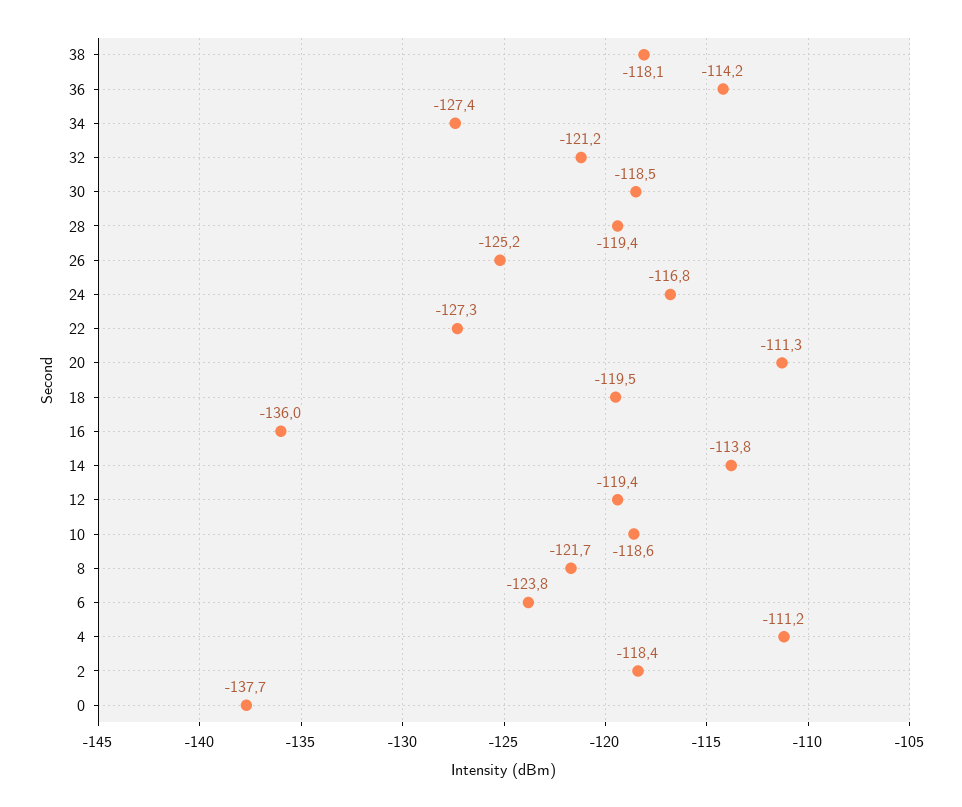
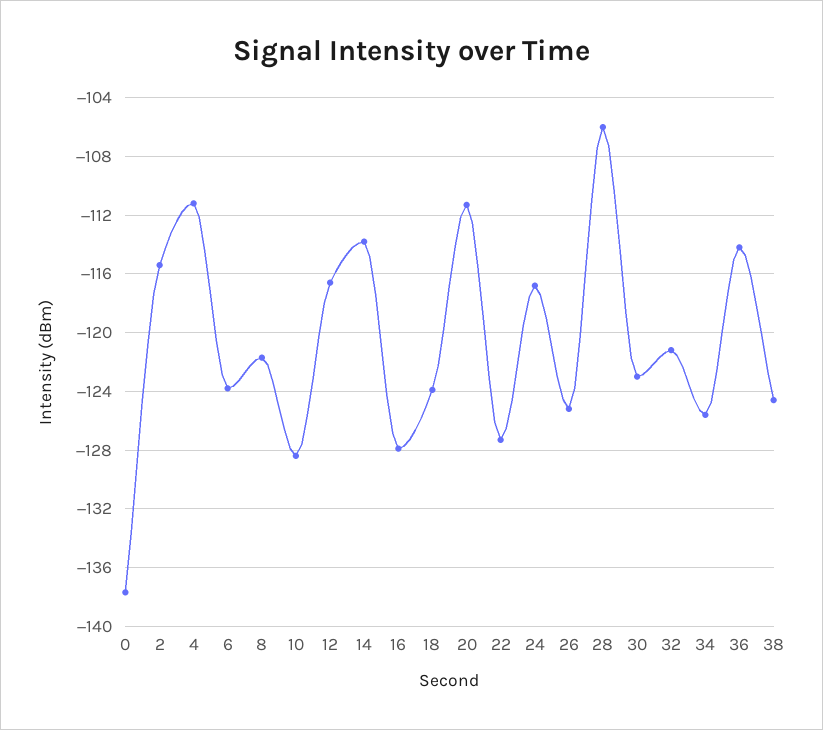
  {
-   "38": -118.1,
+   "38": -124.5,
    "36": -114.2,
-   "34": -127.4,
+   "34": -125.5,
    "32": -121.2,
-   "30": -118.5,
+   "30": -123,
-   "28": -119.4,
+   "28": -106,
    "26": -125.2,
    "24": -116.8,
    "22": -127.3,
    "20": -111.3,
-   "18": -119.5,
+   "18": -124,
-   "16": -136,
+   "16": -128,
    "14": -113.8,
-   "12": -119.4,
+   "12": -116.5,
-   "10": -118.6,
+   "10": -128.5,
    "8": -121.7,
    "6": -123.8,
    "4": -111.2,
-   "2": -118.4,
+   "2": -115.5,
    "0": -137.7
  }

